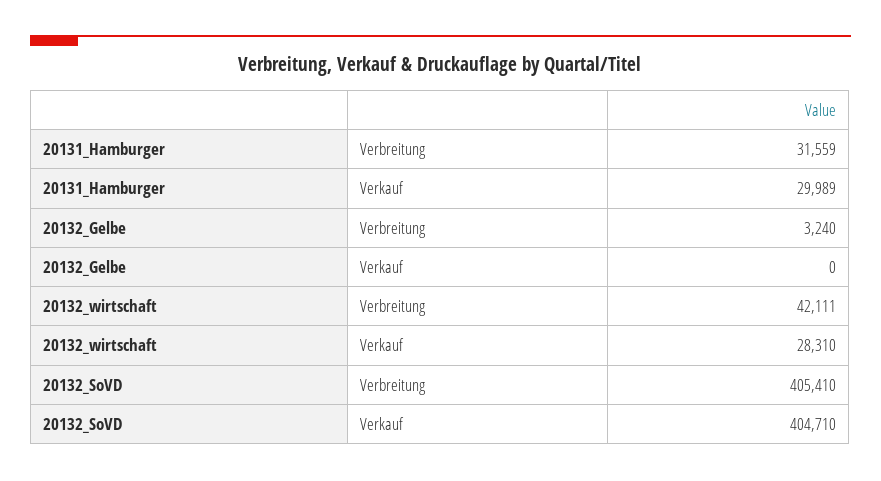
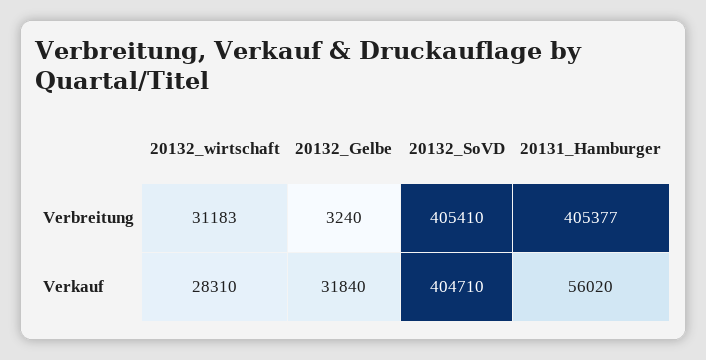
  {
    "20131_Hamburger": {
-     "Verbreitung": 31559,
+     "Verbreitung": 405377,
-     "Verkauf": 29989
+     "Verkauf": 56020
    },
    "20132_Gelbe": {
      "Verbreitung": 3240,
-     "Verkauf": 0
+     "Verkauf": 31840
    },
    "20132_wirtschaft": {
-     "Verbreitung": 42111,
+     "Verbreitung": 31183,
      "Verkauf": 28310
    },
    "20132_SoVD": {
      "Verbreitung": 405410,
      "Verkauf": 404710
    }
  }

